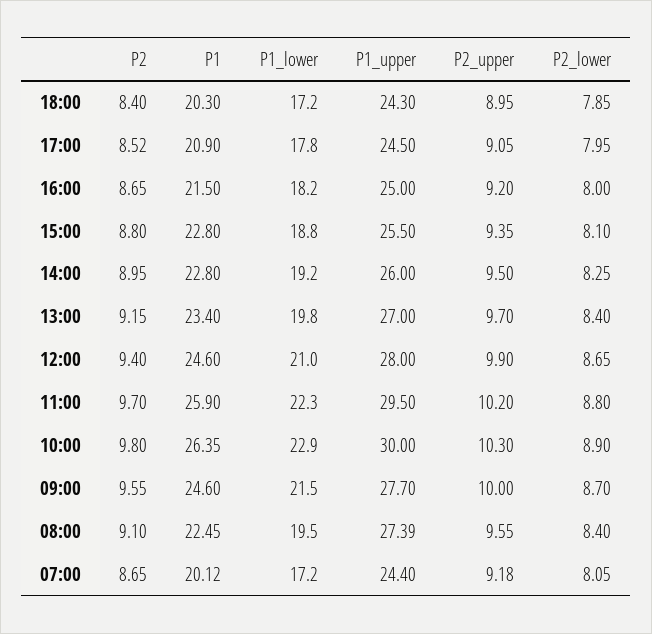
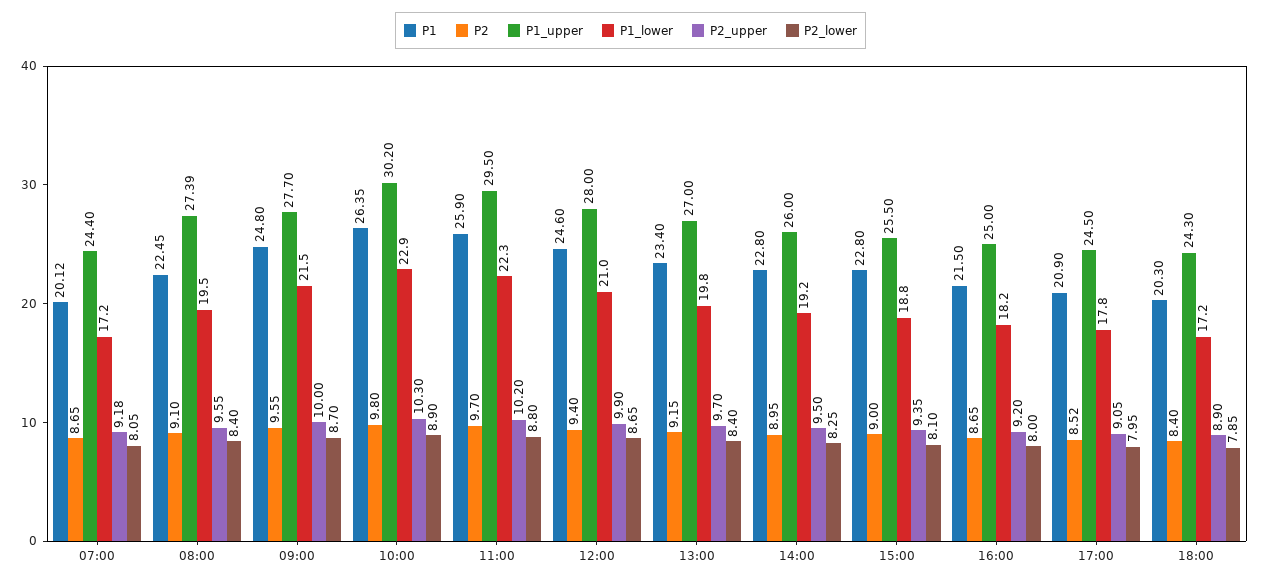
  {
    "P2": {
      "18:00": 8.4,
      "17:00": 8.52,
      "16:00": 8.65,
-     "15:00": 8.8,
+     "15:00": 9,
      "14:00": 8.95,
      "13:00": 9.15,
      "12:00": 9.4,
      "11:00": 9.7,
      "10:00": 9.8,
      "09:00": 9.55,
      "08:00": 9.1,
      "07:00": 8.65
    },
    "P1": {
      "18:00": 20.3,
      "17:00": 20.9,
      "16:00": 21.5,
      "15:00": 22.8,
      "14:00": 22.8,
      "13:00": 23.4,
      "12:00": 24.6,
      "11:00": 25.9,
      "10:00": 26.35,
-     "09:00": 24.6,
+     "09:00": 24.8,
      "08:00": 22.45,
      "07:00": 20.12
    },
    "P1_lower": {
      "18:00": 17.2,
      "17:00": 17.8,
      "16:00": 18.2,
      "15:00": 18.8,
      "14:00": 19.2,
      "13:00": 19.8,
      "12:00": 21,
      "11:00": 22.3,
      "10:00": 22.9,
      "09:00": 21.5,
      "08:00": 19.5,
      "07:00": 17.2
    },
    "P1_upper": {
      "18:00": 24.3,
      "17:00": 24.5,
      "16:00": 25,
      "15:00": 25.5,
      "14:00": 26,
      "13:00": 27,
      "12:00": 28,
      "11:00": 29.5,
-     "10:00": 30,
+     "10:00": 30.2,
      "09:00": 27.7,
      "08:00": 27.39,
      "07:00": 24.4
    },
    "P2_upper": {
-     "18:00": 8.95,
+     "18:00": 8.9,
      "17:00": 9.05,
      "16:00": 9.2,
      "15:00": 9.35,
      "14:00": 9.5,
      "13:00": 9.7,
      "12:00": 9.9,
      "11:00": 10.2,
      "10:00": 10.3,
      "09:00": 10,
      "08:00": 9.55,
      "07:00": 9.18
    },
    "P2_lower": {
      "18:00": 7.85,
      "17:00": 7.95,
      "16:00": 8,
      "15:00": 8.1,
      "14:00": 8.25,
      "13:00": 8.4,
      "12:00": 8.65,
      "11:00": 8.8,
      "10:00": 8.9,
      "09:00": 8.7,
      "08:00": 8.4,
      "07:00": 8.05
    }
  }

